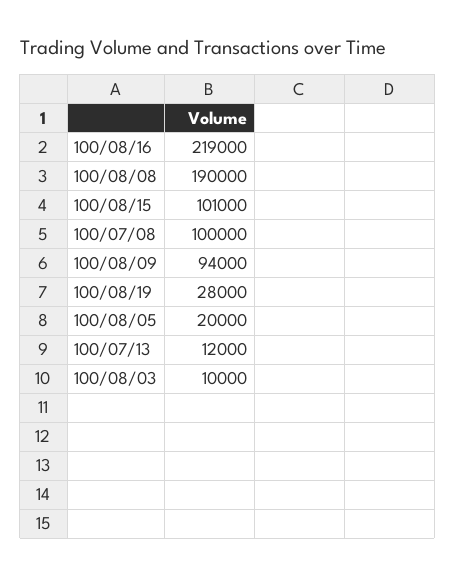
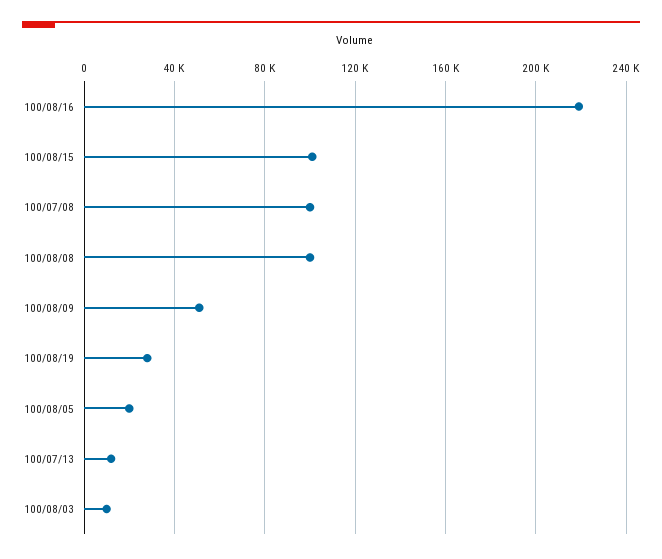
  {
    "100/08/16": 219000,
-   "100/08/08": 190000,
+   "100/08/08": 100000,
    "100/08/15": 101000,
    "100/07/08": 100000,
-   "100/08/09": 94000,
+   "100/08/09": 50000,
    "100/08/19": 28000,
    "100/08/05": 20000,
    "100/07/13": 12000,
    "100/08/03": 10000
  }

